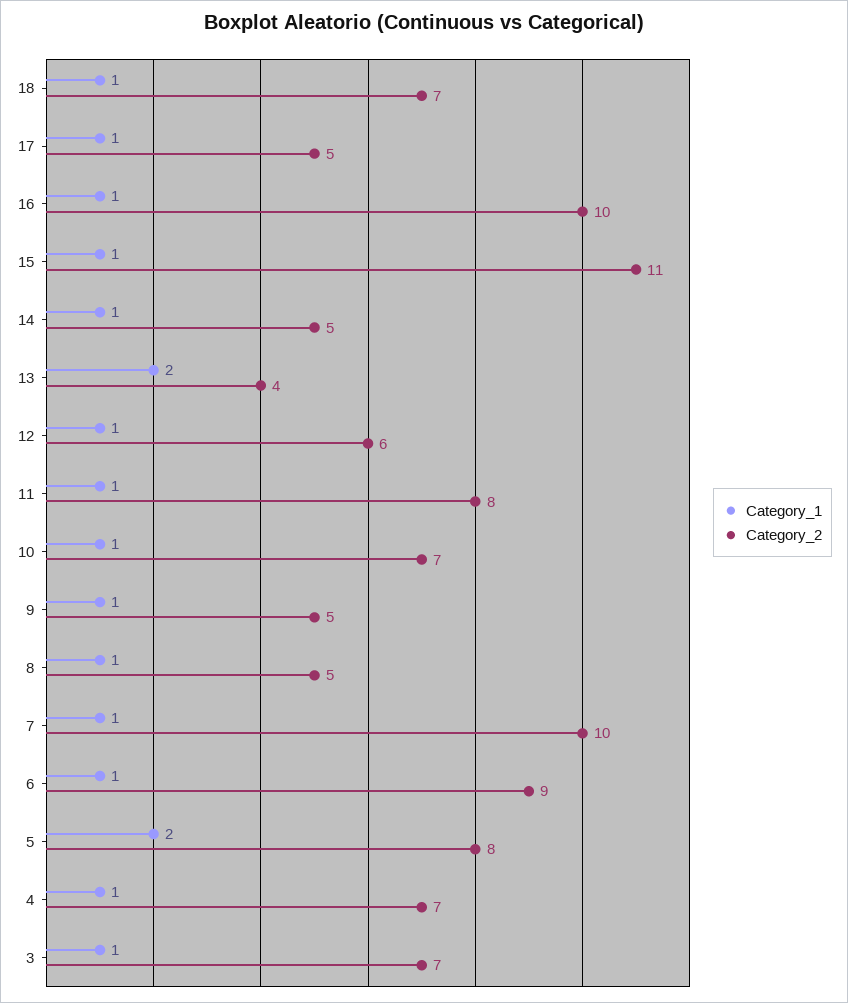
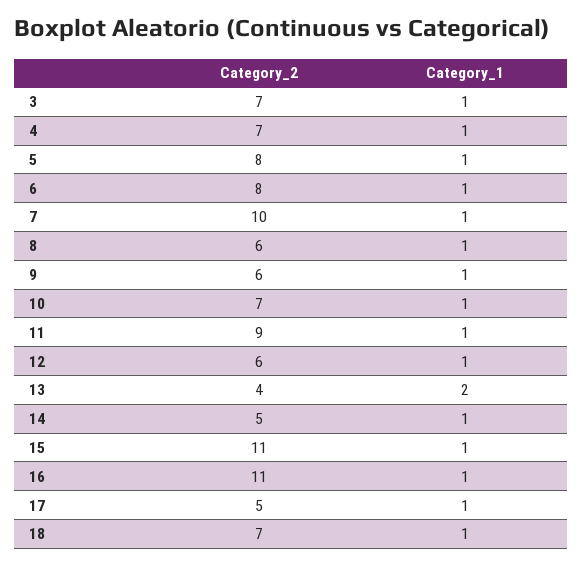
  {
    "Category_1": {
      "18": 1,
      "17": 1,
      "16": 1,
      "15": 1,
      "14": 1,
      "13": 2,
      "12": 1,
      "11": 1,
      "10": 1,
      "9": 1,
      "8": 1,
      "7": 1,
      "6": 1,
-     "5": 2,
+     "5": 1,
      "4": 1,
      "3": 1
    },
    "Category_2": {
      "18": 7,
      "17": 5,
-     "16": 10,
+     "16": 11,
      "15": 11,
      "14": 5,
      "13": 4,
      "12": 6,
-     "11": 8,
+     "11": 9,
      "10": 7,
-     "9": 5,
+     "9": 6,
-     "8": 5,
+     "8": 6,
      "7": 10,
-     "6": 9,
+     "6": 8,
      "5": 8,
      "4": 7,
      "3": 7
    }
  }

